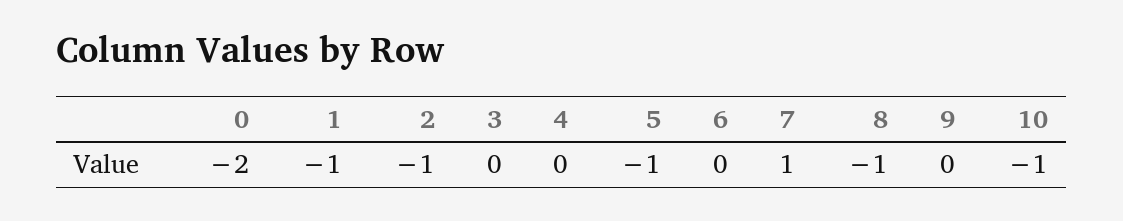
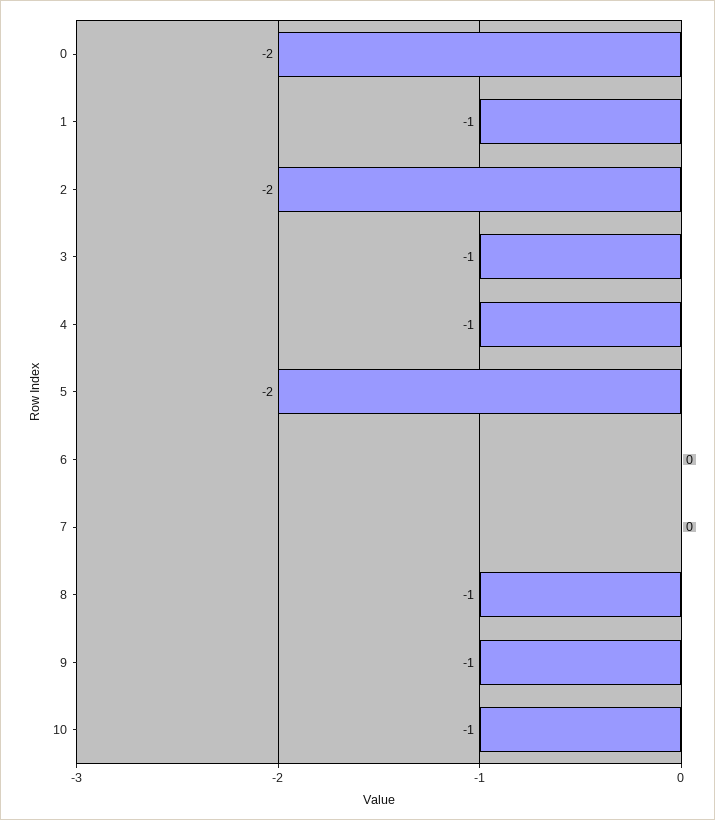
  {
    "0": -2,
    "1": -1,
-   "2": -1,
+   "2": -2,
-   "3": 0,
+   "3": -1,
-   "4": 0,
+   "4": -1,
-   "5": -1,
+   "5": -2,
    "6": 0,
-   "7": 1,
+   "7": 0,
    "8": -1,
-   "9": 0,
+   "9": -1,
    "10": -1
  }

